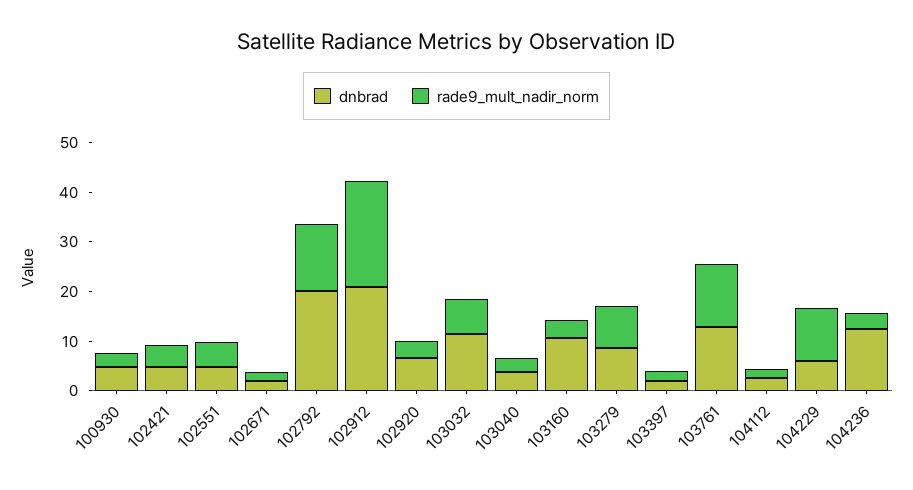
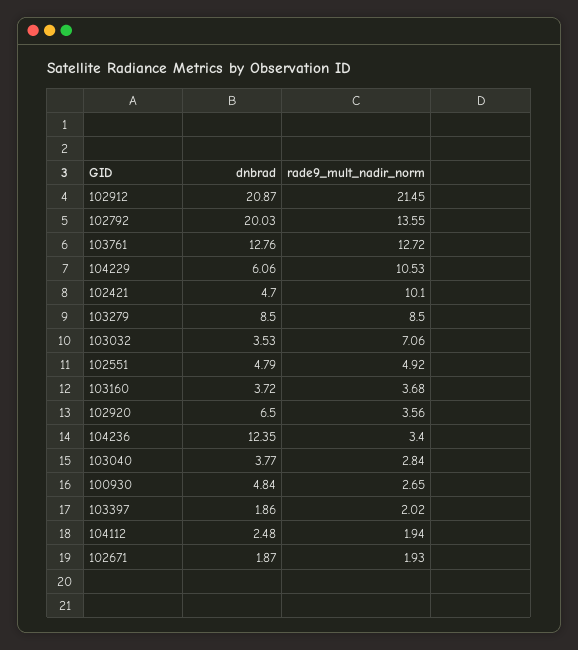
  {
    "dnbrad": {
      "100930": 4.84,
      "102421": 4.7,
      "102551": 4.79,
      "102671": 1.87,
      "102792": 20.03,
      "102912": 20.87,
      "102920": 6.5,
-     "103032": 12,
+     "103032": 3.53,
      "103040": 3.77,
-     "103160": 10,
+     "103160": 3.72,
      "103279": 8.5,
      "103397": 1.86,
      "103761": 12.76,
      "104112": 2.48,
      "104229": 6.06,
      "104236": 12.35
    },
    "rade9_mult_nadir_norm": {
      "100930": 2.65,
-     "102421": 4,
+     "102421": 10.1,
      "102551": 4.92,
      "102671": 1.93,
      "102792": 13.55,
      "102912": 21.45,
      "102920": 3.56,
      "103032": 7.06,
      "103040": 2.84,
      "103160": 3.68,
      "103279": 8.5,
      "103397": 2.02,
      "103761": 12.72,
      "104112": 1.94,
      "104229": 10.53,
      "104236": 3.4
    }
  }

